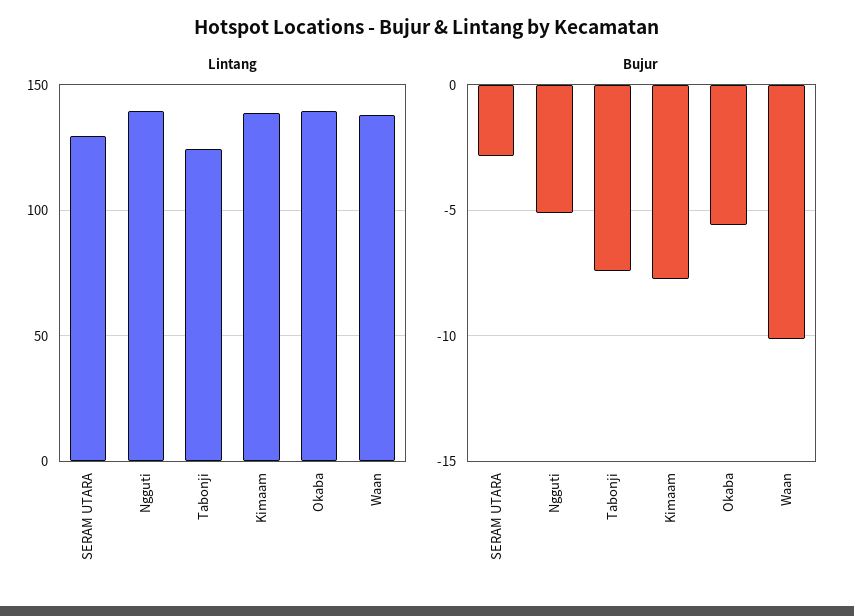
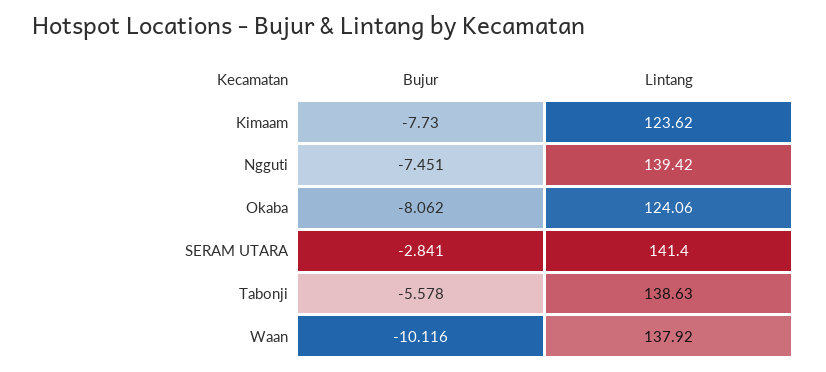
  {
    "Lintang": {
-     "SERAM UTARA": 130,
+     "SERAM UTARA": 141.4,
      "Ngguti": 139.42,
-     "Tabonji": 125,
+     "Tabonji": 138.63,
-     "Kimaam": 140,
+     "Kimaam": 123.62,
-     "Okaba": 140,
+     "Okaba": 124.06,
      "Waan": 137.92
    },
    "Bujur": {
      "SERAM UTARA": -2.841,
-     "Ngguti": -5,
+     "Ngguti": -7.451,
-     "Tabonji": -7.5,
+     "Tabonji": -5.578,
      "Kimaam": -7.73,
-     "Okaba": -5.5,
+     "Okaba": -8.062,
      "Waan": -10.116
    }
  }

